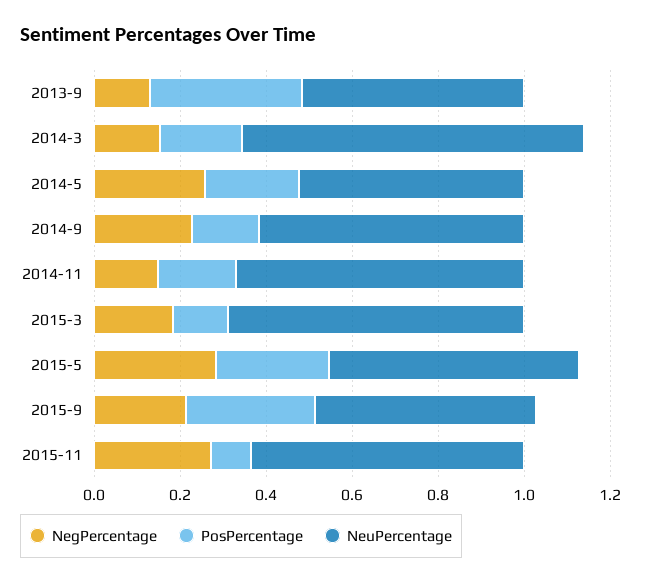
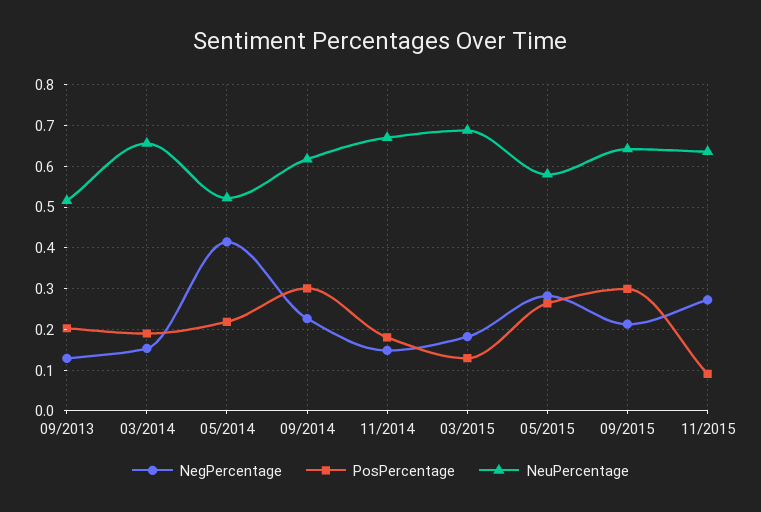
  {
    "NegPercentage": {
      "2013-9": 0.12,
      "2014-3": 0.16,
-     "2014-5": 0.25,
+     "2014-5": 0.42,
      "2014-9": 0.22,
      "2014-11": 0.14,
      "2015-3": 0.18,
      "2015-5": 0.28,
      "2015-9": 0.22,
      "2015-11": 0.28
    },
    "PosPercentage": {
-     "2013-9": 0.35,
+     "2013-9": 0.2,
      "2014-3": 0.2,
      "2014-5": 0.22,
-     "2014-9": 0.15,
+     "2014-9": 0.3,
      "2014-11": 0.18,
      "2015-3": 0.12,
      "2015-5": 0.26,
      "2015-9": 0.3,
      "2015-11": 0.1
    },
    "NeuPercentage": {
      "2013-9": 0.52,
-     "2014-3": 0.8,
+     "2014-3": 0.66,
      "2014-5": 0.52,
      "2014-9": 0.62,
      "2014-11": 0.68,
      "2015-3": 0.68,
      "2015-5": 0.58,
-     "2015-9": 0.5,
+     "2015-9": 0.64,
      "2015-11": 0.64
    }
  }

